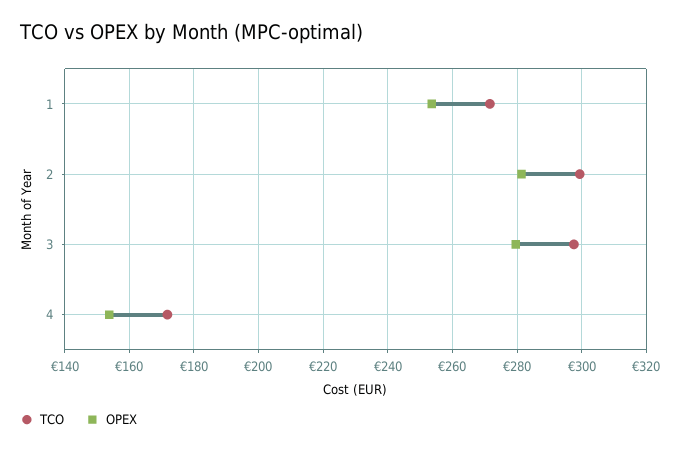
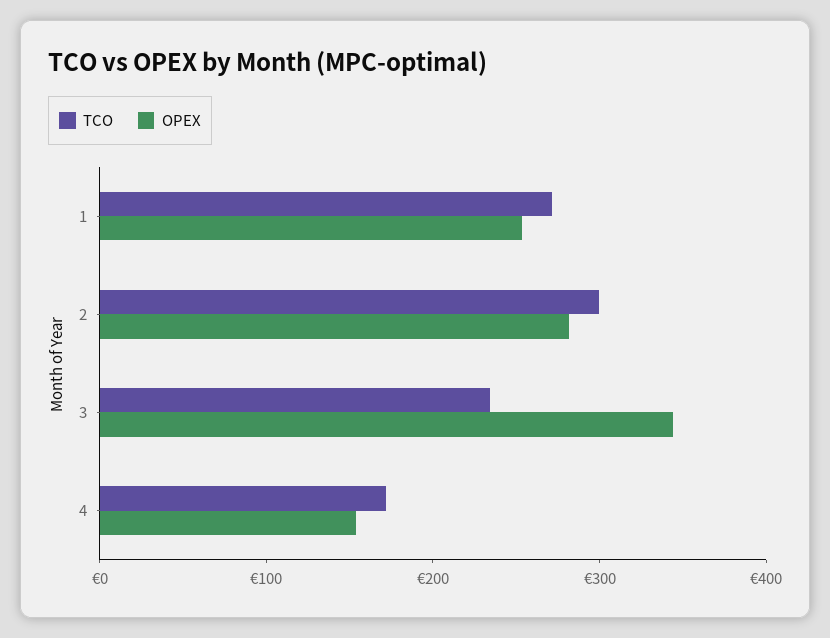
  {
    "TCO": {
      "1": 272,
      "2": 300,
-     "3": 298,
+     "3": 240,
      "4": 172
    },
    "OPEX": {
      "1": 254,
      "2": 282,
-     "3": 280,
+     "3": 340,
      "4": 154
    }
  }

